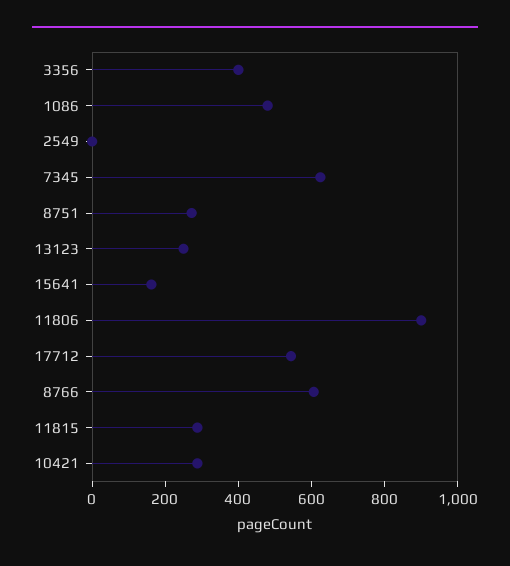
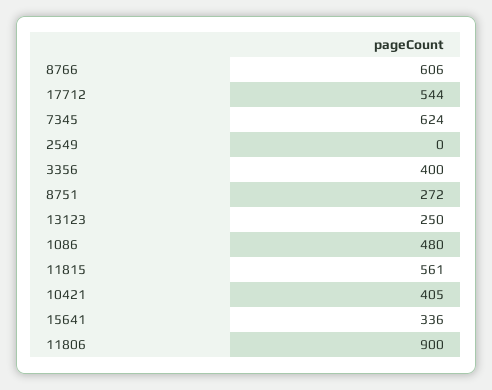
  {
    "3356": 400,
    "1086": 480,
    "2549": 0,
    "7345": 624,
    "8751": 272,
    "13123": 250,
-   "15641": 150,
+   "15641": 336,
    "11806": 900,
    "17712": 544,
    "8766": 606,
-   "11815": 300,
+   "11815": 561,
-   "10421": 300
+   "10421": 405
  }

